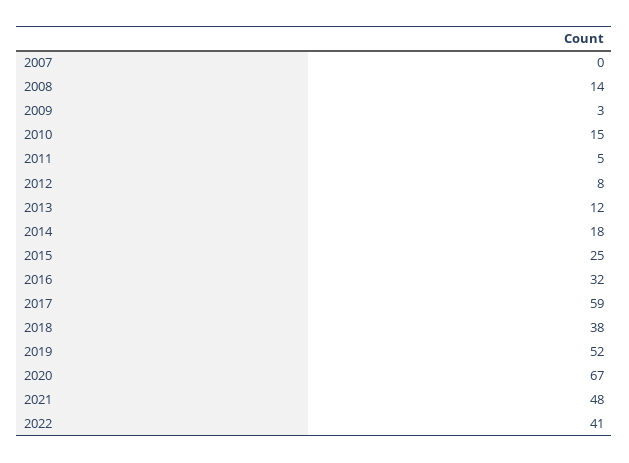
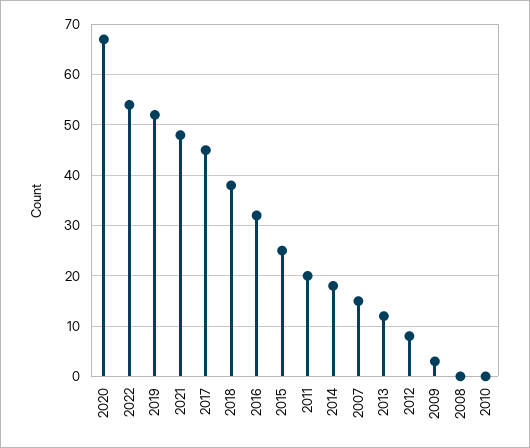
  {
-   "2007": 0,
+   "2007": 15,
-   "2008": 14,
+   "2008": 0,
    "2009": 3,
-   "2010": 15,
+   "2010": 0,
-   "2011": 5,
+   "2011": 20,
    "2012": 8,
    "2013": 12,
    "2014": 18,
    "2015": 25,
    "2016": 32,
-   "2017": 59,
+   "2017": 45,
    "2018": 38,
    "2019": 52,
    "2020": 67,
    "2021": 48,
-   "2022": 41
+   "2022": 55
  }

